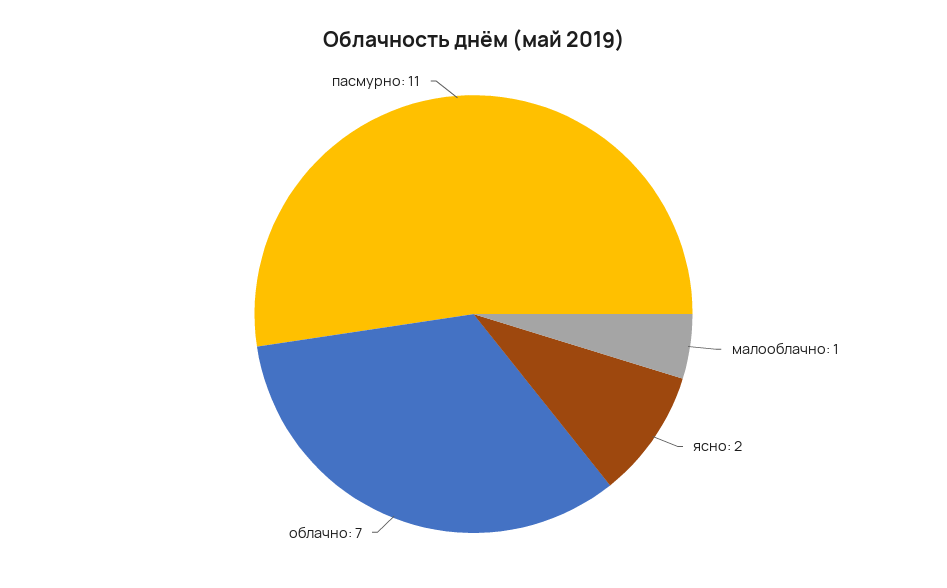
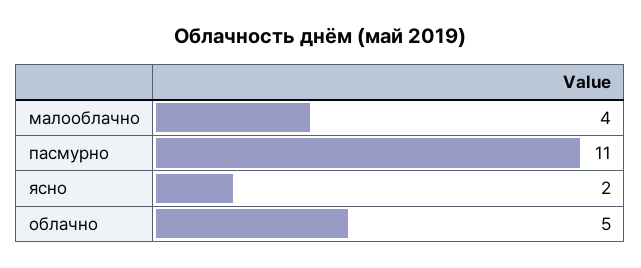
  {
-   "малооблачно": 1,
+   "малооблачно": 4,
    "ясно": 2,
-   "облачно": 7,
+   "облачно": 5,
    "пасмурно": 11
  }

